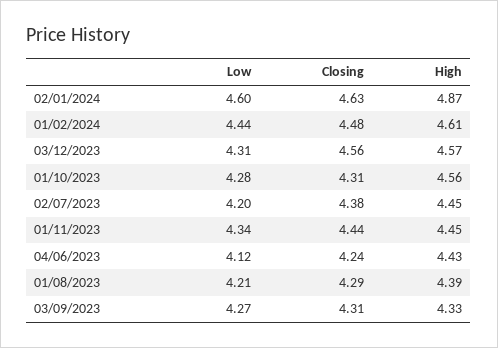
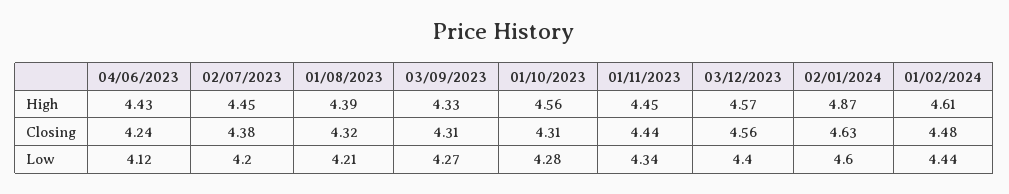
  {
    "Low": {
      "02/01/2024": 4.6,
      "01/02/2024": 4.44,
-     "03/12/2023": 4.31,
+     "03/12/2023": 4.4,
      "01/10/2023": 4.28,
      "02/07/2023": 4.2,
      "01/11/2023": 4.34,
      "04/06/2023": 4.12,
      "01/08/2023": 4.21,
      "03/09/2023": 4.27
    },
    "Closing": {
      "02/01/2024": 4.63,
      "01/02/2024": 4.48,
      "03/12/2023": 4.56,
      "01/10/2023": 4.31,
      "02/07/2023": 4.38,
      "01/11/2023": 4.44,
      "04/06/2023": 4.24,
-     "01/08/2023": 4.29,
+     "01/08/2023": 4.32,
      "03/09/2023": 4.31
    },
    "High": {
      "02/01/2024": 4.87,
      "01/02/2024": 4.61,
      "03/12/2023": 4.57,
      "01/10/2023": 4.56,
      "02/07/2023": 4.45,
      "01/11/2023": 4.45,
      "04/06/2023": 4.43,
      "01/08/2023": 4.39,
      "03/09/2023": 4.33
    }
  }

